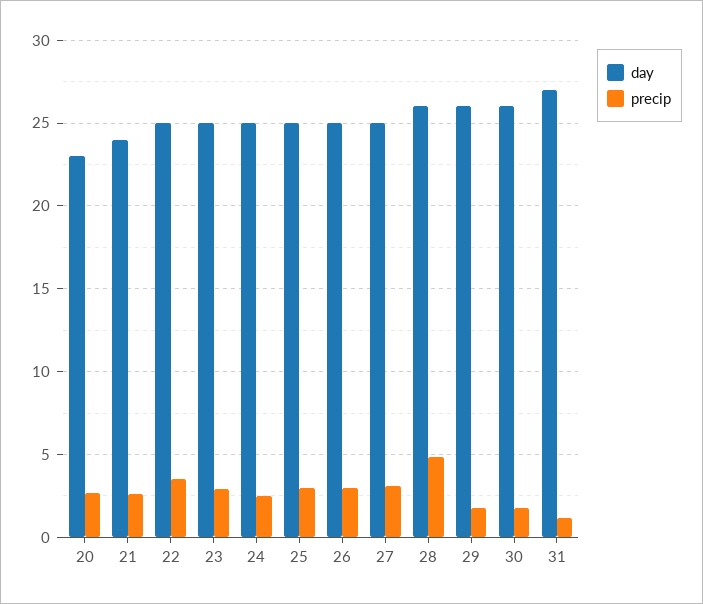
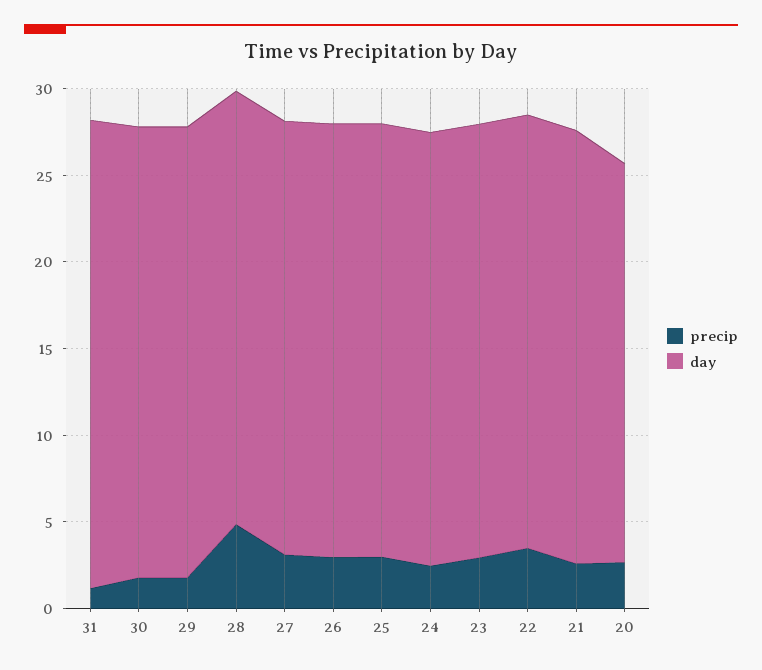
  {
    "day": {
      "20": 23,
-     "21": 24,
+     "21": 25,
      "22": 25,
      "23": 25,
      "24": 25,
      "25": 25,
      "26": 25,
      "27": 25,
-     "28": 26,
+     "28": 25,
      "29": 26,
      "30": 26,
      "31": 27
    },
    "precip": {
      "20": 2.5,
      "21": 2.5,
      "22": 3.5,
      "23": 3,
      "24": 2.5,
      "25": 3,
      "26": 3,
      "27": 3,
      "28": 5,
      "29": 2,
      "30": 2,
      "31": 1
    }
  }

